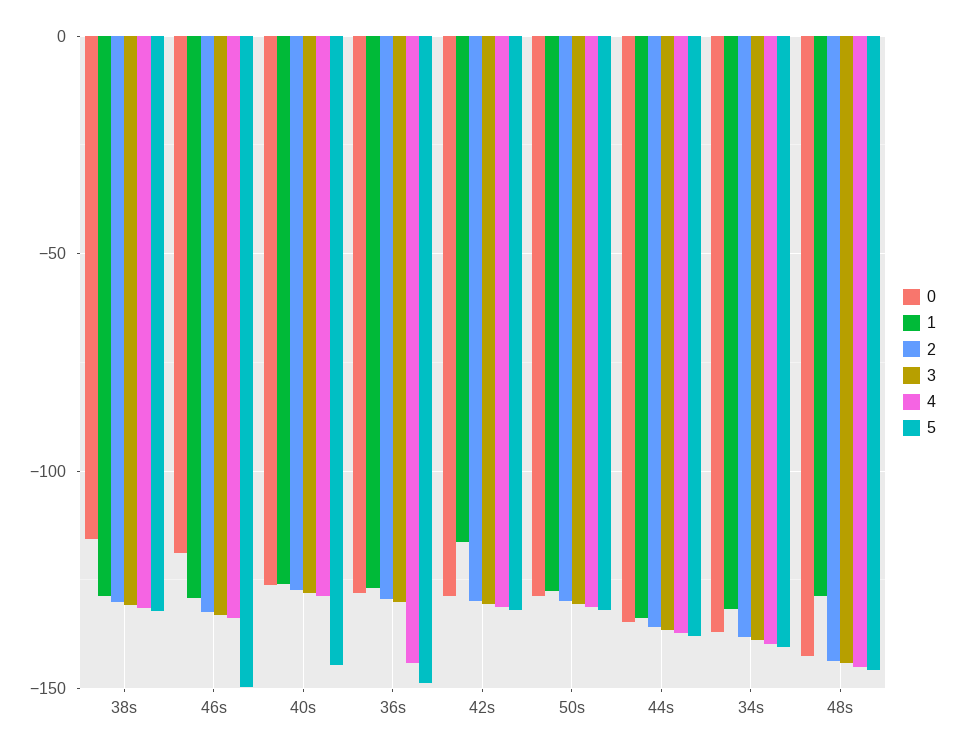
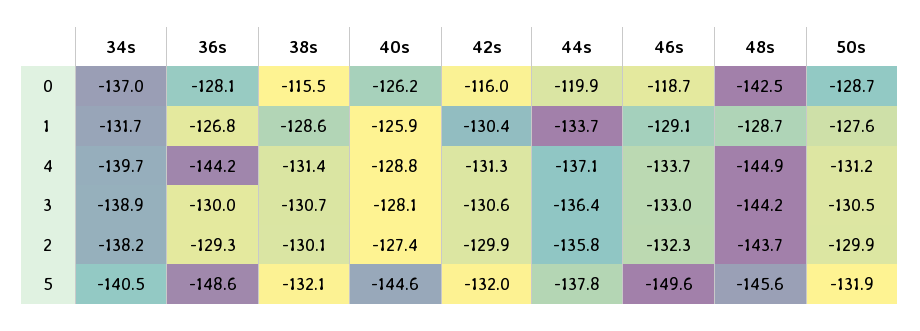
  {
    "0": {
      "38s": -115.5,
      "46s": -118.7,
      "40s": -126.2,
      "36s": -128.1,
-     "42s": -130,
+     "42s": -116,
      "50s": -128.7,
-     "44s": -135,
+     "44s": -119.9,
      "34s": -137,
      "48s": -142.5
    },
    "1": {
      "38s": -128.6,
      "46s": -129.1,
      "40s": -125.9,
      "36s": -126.8,
-     "42s": -115,
+     "42s": -130.4,
      "50s": -127.6,
      "44s": -133.7,
      "34s": -131.7,
      "48s": -128.7
    },
    "2": {
      "38s": -130.1,
      "46s": -132.3,
      "40s": -127.4,
      "36s": -129.3,
      "42s": -129.9,
      "50s": -129.9,
      "44s": -135.8,
      "34s": -138.2,
      "48s": -143.7
    },
    "3": {
      "38s": -130.7,
      "46s": -133,
      "40s": -128.1,
      "36s": -130,
      "42s": -130.6,
      "50s": -130.5,
      "44s": -136.4,
      "34s": -138.9,
      "48s": -144.2
    },
    "4": {
      "38s": -131.4,
      "46s": -133.7,
      "40s": -128.8,
      "36s": -144.2,
      "42s": -131.3,
      "50s": -131.2,
      "44s": -137.1,
      "34s": -139.7,
      "48s": -144.9
    },
    "5": {
      "38s": -132.1,
      "46s": -149.6,
      "40s": -144.6,
      "36s": -148.6,
      "42s": -132,
      "50s": -131.9,
      "44s": -137.8,
      "34s": -140.5,
      "48s": -145.6
    }
  }

